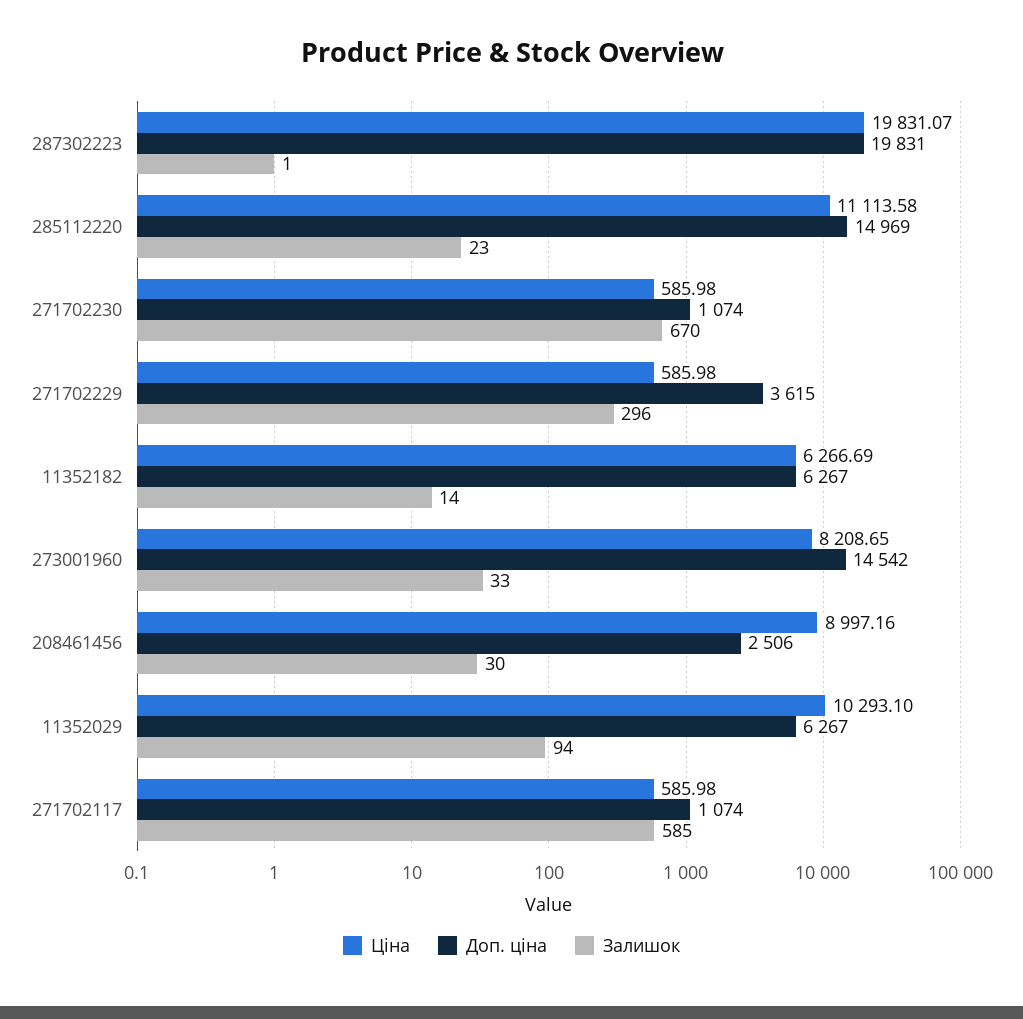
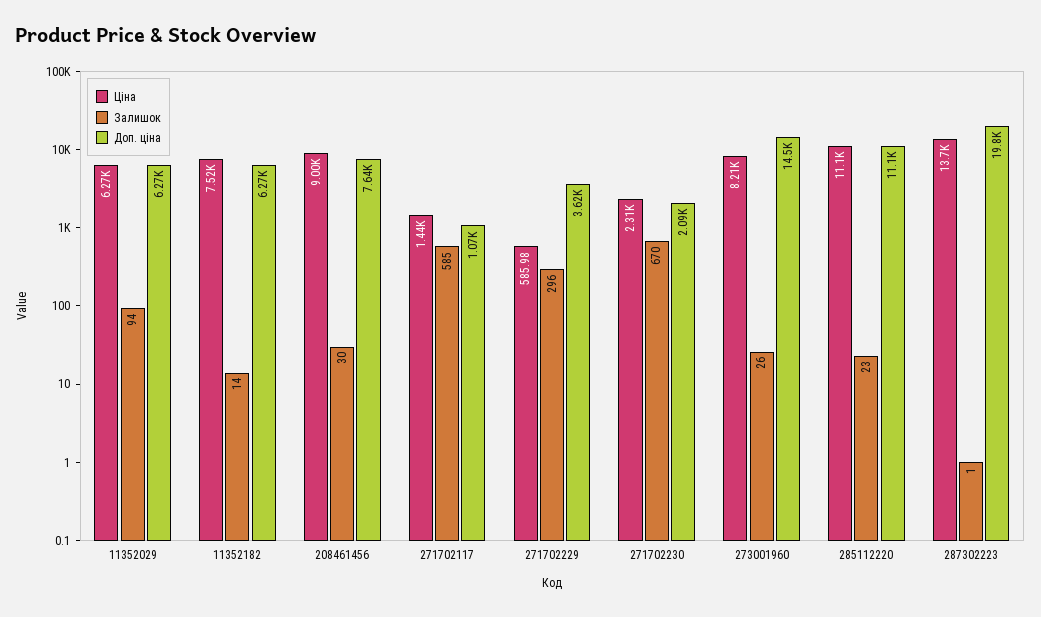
  {
    "Ціна": {
-     "287302223": 19831.07,
+     "287302223": 13700,
      "285112220": 11113.58,
-     "271702230": 585.98,
+     "271702230": 2310,
      "271702229": 585.98,
-     "11352182": 6266.69,
+     "11352182": 7520,
      "273001960": 8208.65,
      "208461456": 8997.16,
-     "11352029": 10293.1,
+     "11352029": 6270,
-     "271702117": 585.98
+     "271702117": 1440
    },
    "Доп. ціна": {
      "287302223": 19831,
-     "285112220": 14969,
+     "285112220": 11100,
-     "271702230": 1074,
+     "271702230": 2090,
      "271702229": 3615,
      "11352182": 6267,
      "273001960": 14542,
-     "208461456": 2506,
+     "208461456": 7640,
      "11352029": 6267,
      "271702117": 1074
    },
    "Залишок": {
      "287302223": 1,
      "285112220": 23,
      "271702230": 670,
      "271702229": 296,
      "11352182": 14,
-     "273001960": 33,
+     "273001960": 26,
      "208461456": 30,
      "11352029": 94,
      "271702117": 585
    }
  }

